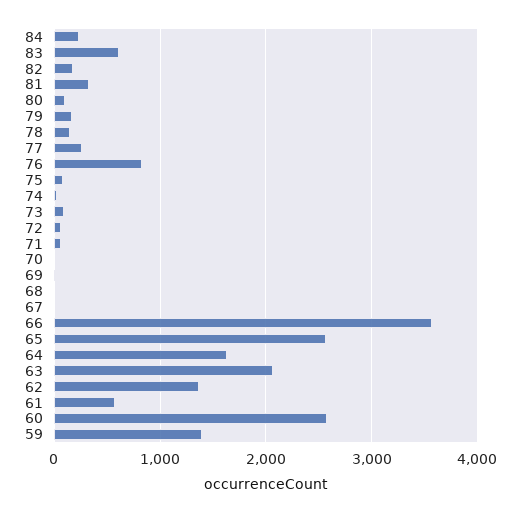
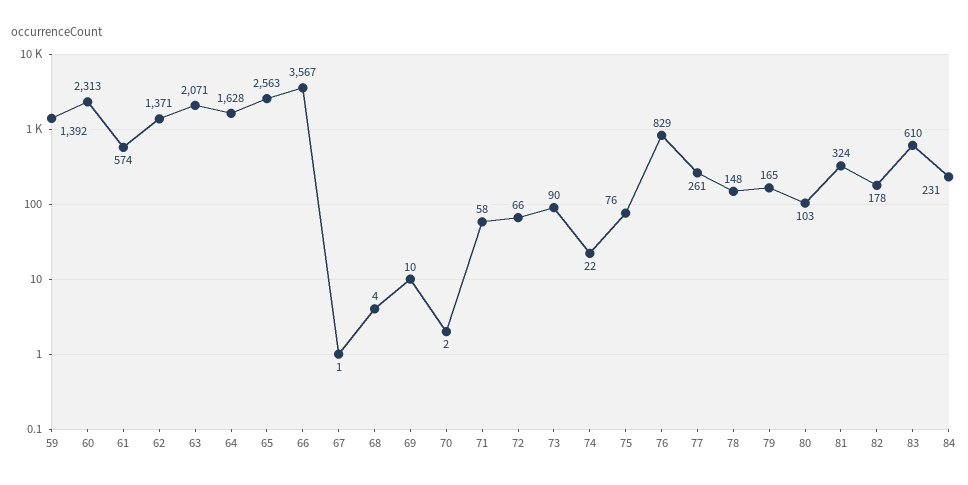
  {
    "84": 231,
    "83": 610,
    "82": 178,
    "81": 324,
    "80": 103,
    "79": 165,
    "78": 148,
    "77": 261,
    "76": 829,
    "75": 76,
    "74": 22,
    "73": 90,
    "72": 66,
    "71": 58,
    "70": 2,
    "69": 10,
    "68": 4,
    "67": 1,
    "66": 3567,
    "65": 2563,
    "64": 1628,
    "63": 2071,
    "62": 1371,
    "61": 574,
-   "60": 2600,
+   "60": 2313,
    "59": 1392
  }

